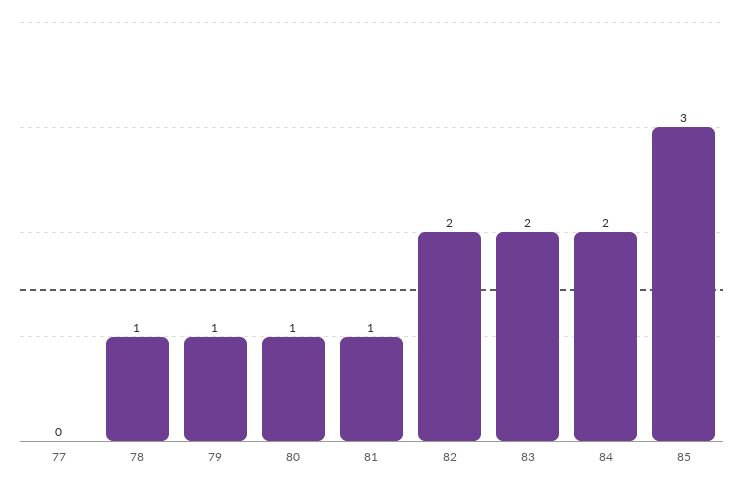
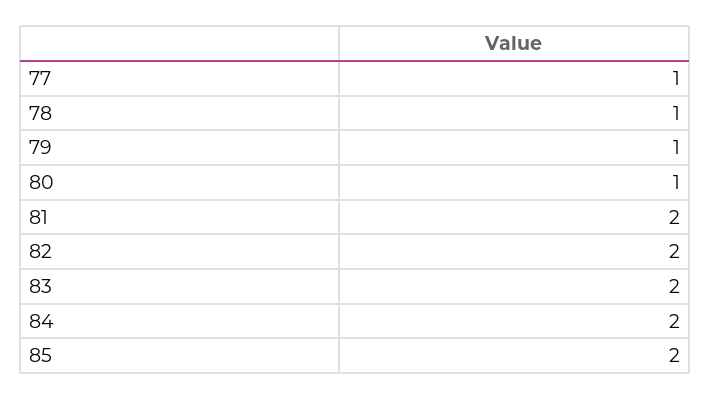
  {
-   "77": 0,
+   "77": 1,
    "78": 1,
    "79": 1,
    "80": 1,
-   "81": 1,
+   "81": 2,
    "82": 2,
    "83": 2,
    "84": 2,
-   "85": 3
+   "85": 2
  }

